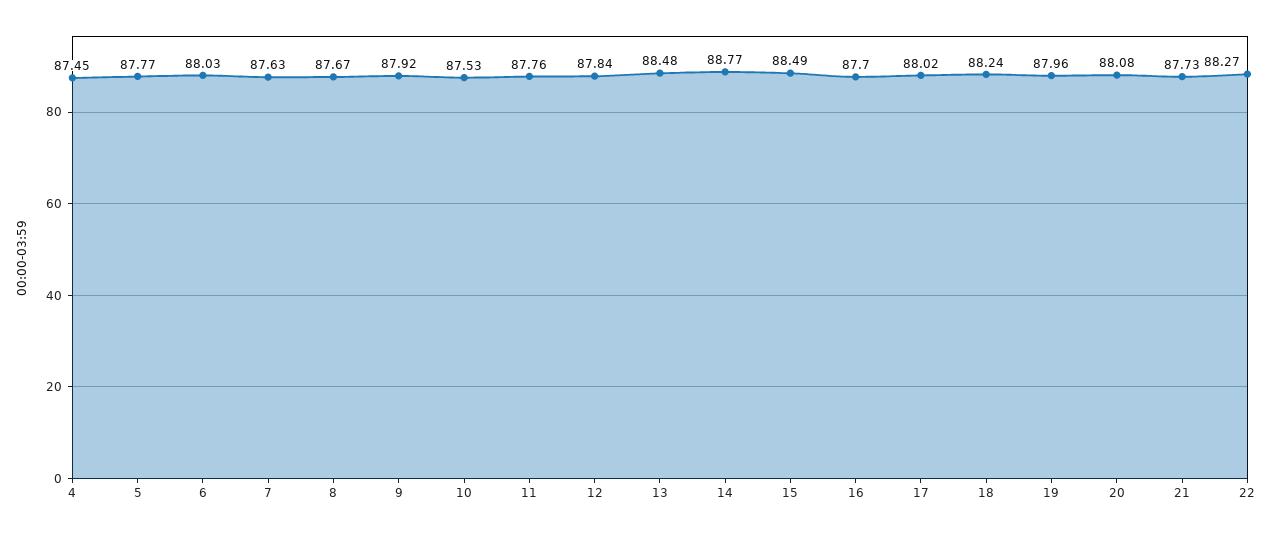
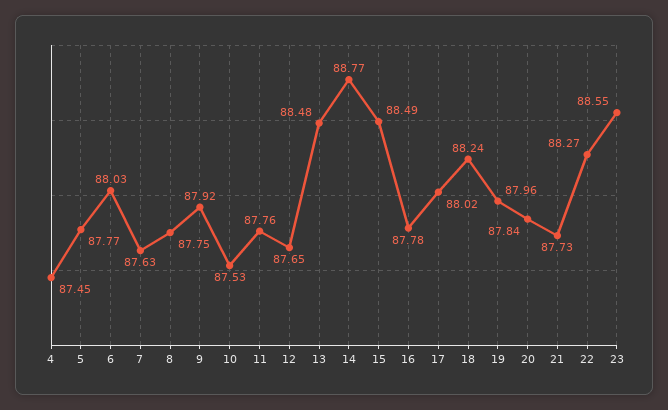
  {
    "4": 87.45,
    "5": 87.77,
    "6": 88.03,
    "7": 87.63,
-   "8": 87.67,
+   "8": 87.75,
    "9": 87.92,
    "10": 87.53,
    "11": 87.76,
-   "12": 87.84,
+   "12": 87.65,
    "13": 88.48,
    "14": 88.77,
    "15": 88.49,
-   "16": 87.7,
+   "16": 87.78,
    "17": 88.02,
    "18": 88.24,
    "19": 87.96,
-   "20": 88.08,
+   "20": 87.84,
    "21": 87.73,
-   "22": 88.27
+   "22": 88.27,
+   "23": 88.55
  }

